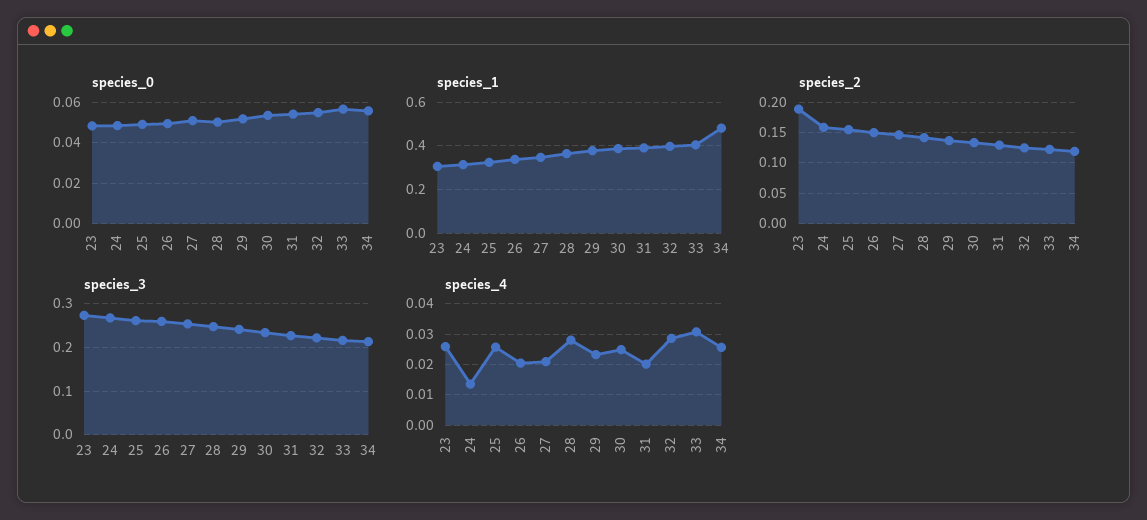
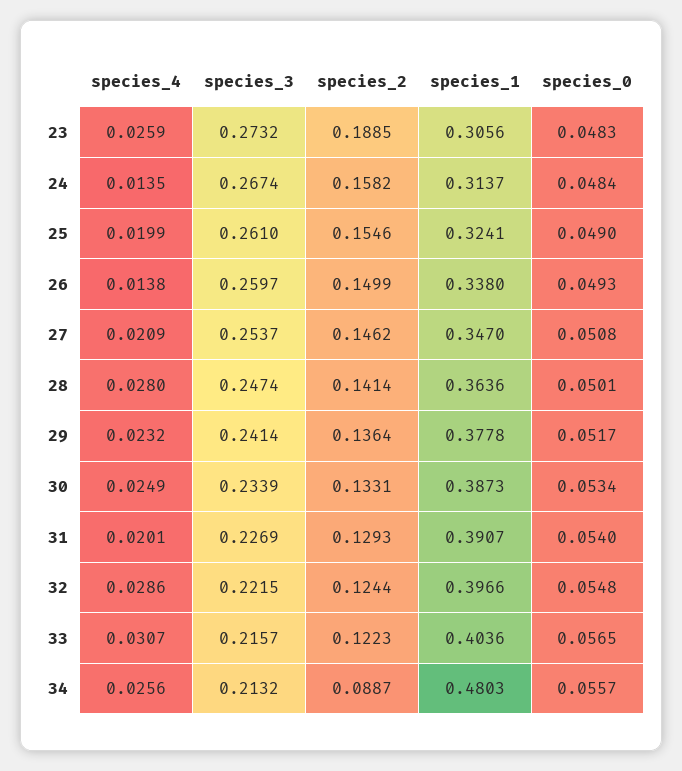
  {
    "species_0": {
      "23": 0.0483,
      "24": 0.0484,
      "25": 0.049,
      "26": 0.0493,
      "27": 0.0508,
      "28": 0.0501,
      "29": 0.0517,
      "30": 0.0534,
      "31": 0.054,
      "32": 0.0548,
      "33": 0.0565,
      "34": 0.0557
    },
    "species_1": {
      "23": 0.3056,
      "24": 0.3137,
      "25": 0.3241,
      "26": 0.338,
      "27": 0.347,
      "28": 0.3636,
      "29": 0.3778,
      "30": 0.3873,
      "31": 0.3907,
      "32": 0.3966,
      "33": 0.4036,
      "34": 0.4803
    },
    "species_2": {
      "23": 0.1885,
      "24": 0.1582,
      "25": 0.1546,
      "26": 0.1499,
      "27": 0.1462,
      "28": 0.1414,
      "29": 0.1364,
      "30": 0.1331,
      "31": 0.1293,
      "32": 0.1244,
      "33": 0.1223,
-     "34": 0.12
+     "34": 0.0887
    },
    "species_3": {
      "23": 0.2732,
      "24": 0.2674,
      "25": 0.261,
      "26": 0.2597,
      "27": 0.2537,
      "28": 0.2474,
      "29": 0.2414,
      "30": 0.2339,
      "31": 0.2269,
      "32": 0.2215,
      "33": 0.2157,
      "34": 0.2132
    },
    "species_4": {
      "23": 0.0259,
      "24": 0.0135,
-     "25": 0.026,
+     "25": 0.0199,
-     "26": 0.02,
+     "26": 0.0138,
      "27": 0.0209,
      "28": 0.028,
      "29": 0.0232,
      "30": 0.0249,
      "31": 0.0201,
      "32": 0.0286,
      "33": 0.0307,
      "34": 0.0256
    }
  }

